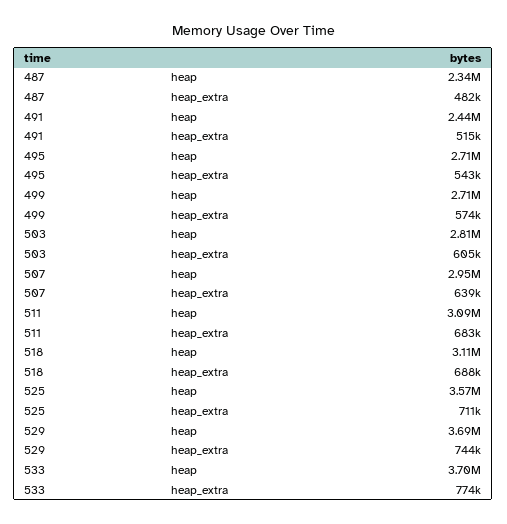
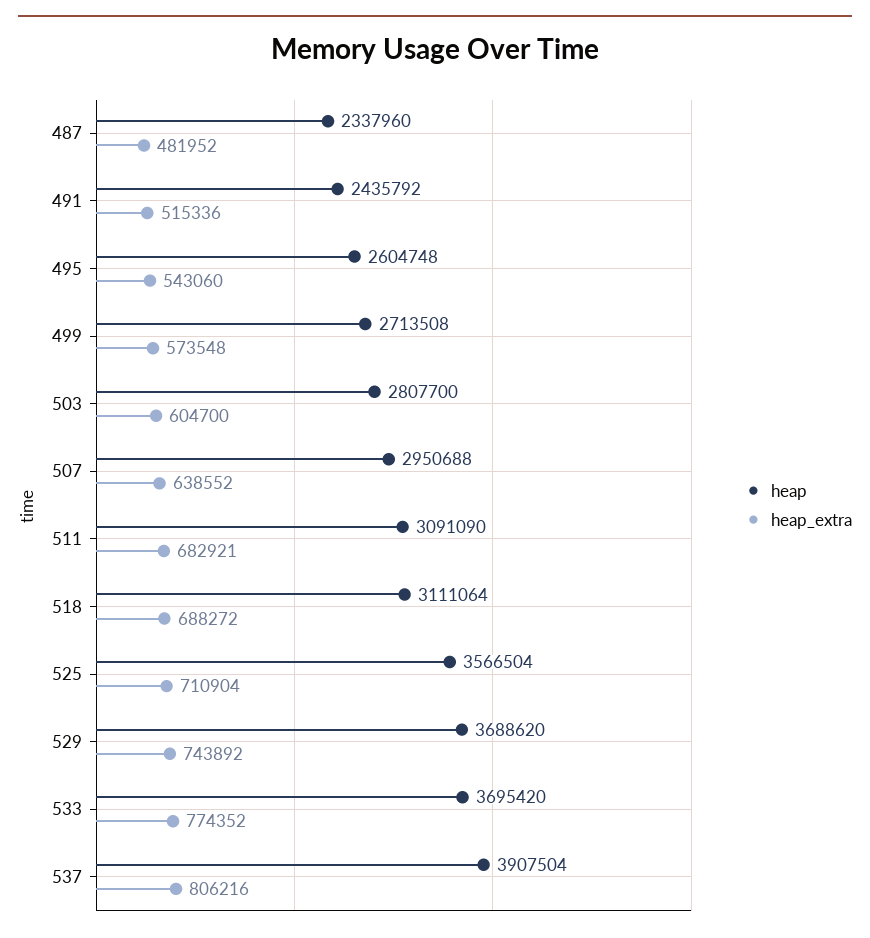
  {
    "heap": {
      "487": 2337960,
      "491": 2435792,
-     "495": 2710000,
+     "495": 2604748,
      "499": 2713508,
      "503": 2807700,
      "507": 2950688,
      "511": 3091090,
      "518": 3111064,
      "525": 3566504,
      "529": 3688620,
-     "533": 3695420
+     "533": 3695420,
+     "537": 3907504
    },
    "heap_extra": {
      "487": 481952,
      "491": 515336,
      "495": 543060,
      "499": 573548,
      "503": 604700,
      "507": 638552,
      "511": 682921,
      "518": 688272,
      "525": 710904,
      "529": 743892,
-     "533": 774352
+     "533": 774352,
+     "537": 806216
    }
  }

